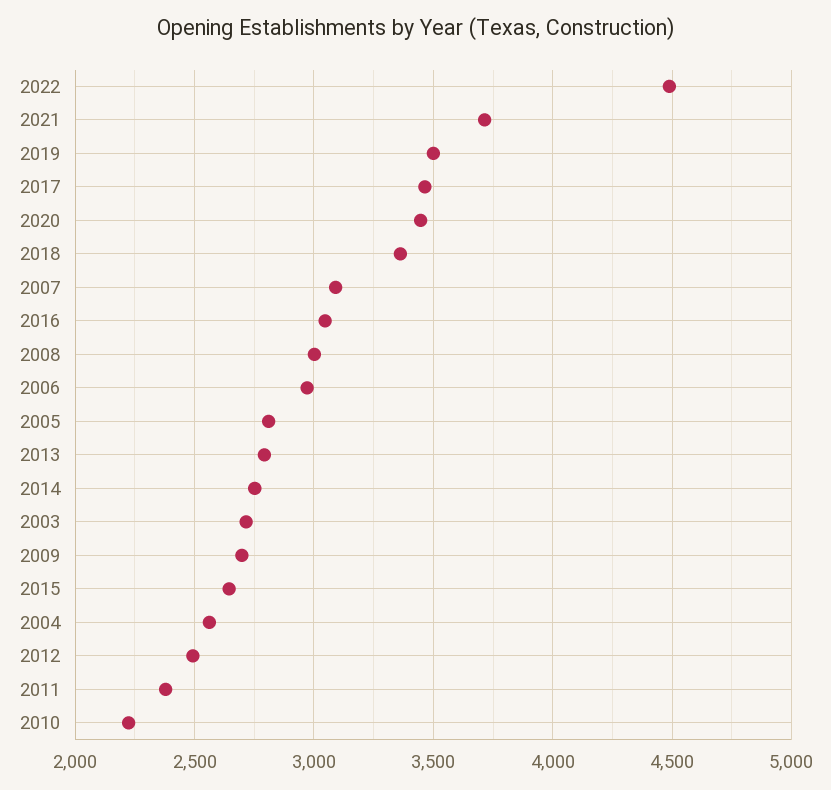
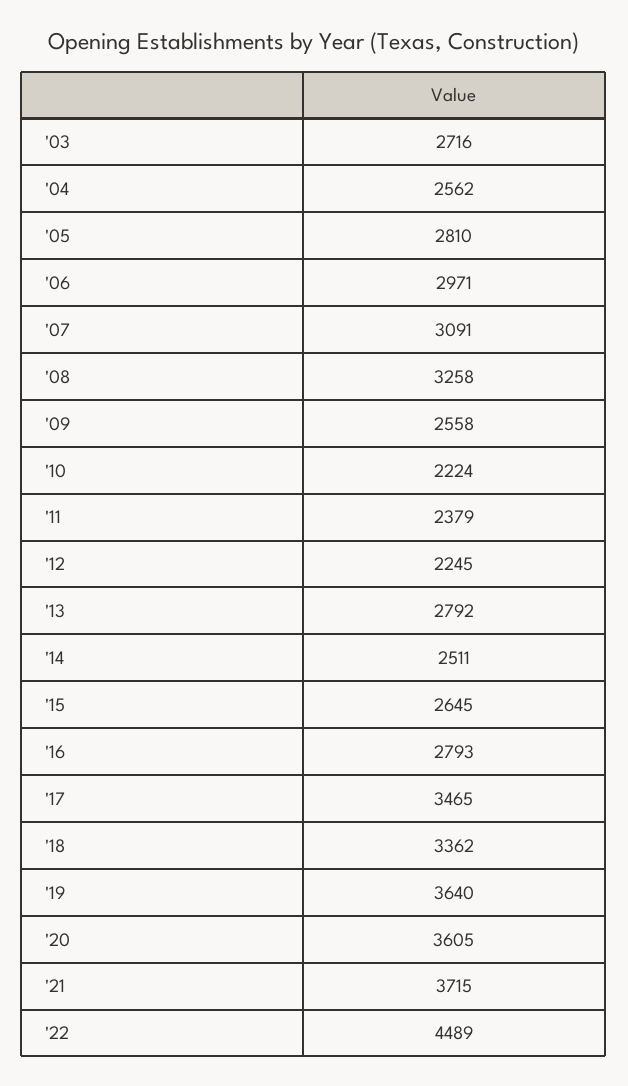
  {
    "2022": 4489,
    "2021": 3715,
-   "2019": 3500,
+   "2019": 3640,
    "2017": 3465,
-   "2020": 3450,
+   "2020": 3605,
    "2018": 3362,
    "2007": 3091,
-   "2016": 3050,
+   "2016": 2793,
-   "2008": 3000,
+   "2008": 3258,
    "2006": 2971,
    "2005": 2810,
    "2013": 2792,
-   "2014": 2750,
+   "2014": 2511,
    "2003": 2716,
-   "2009": 2700,
+   "2009": 2558,
    "2015": 2645,
    "2004": 2562,
-   "2012": 2500,
+   "2012": 2245,
    "2011": 2379,
    "2010": 2224
  }

